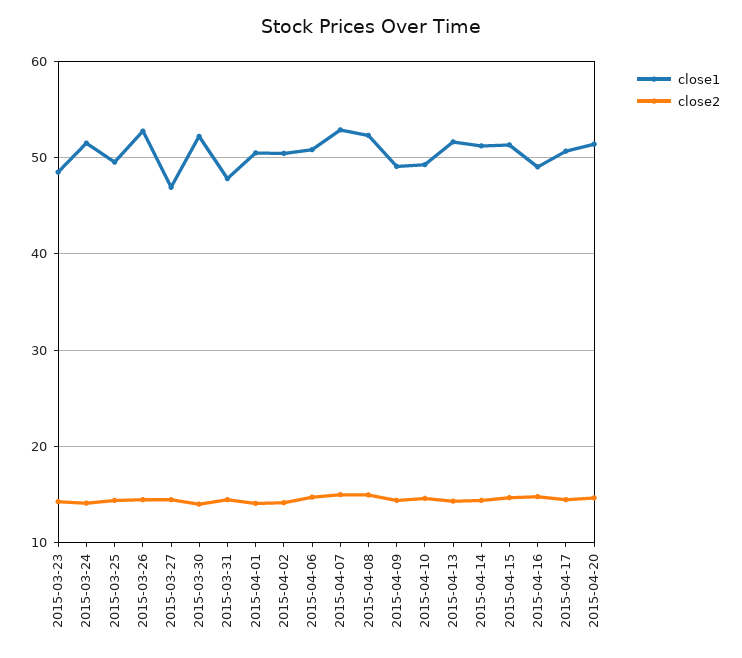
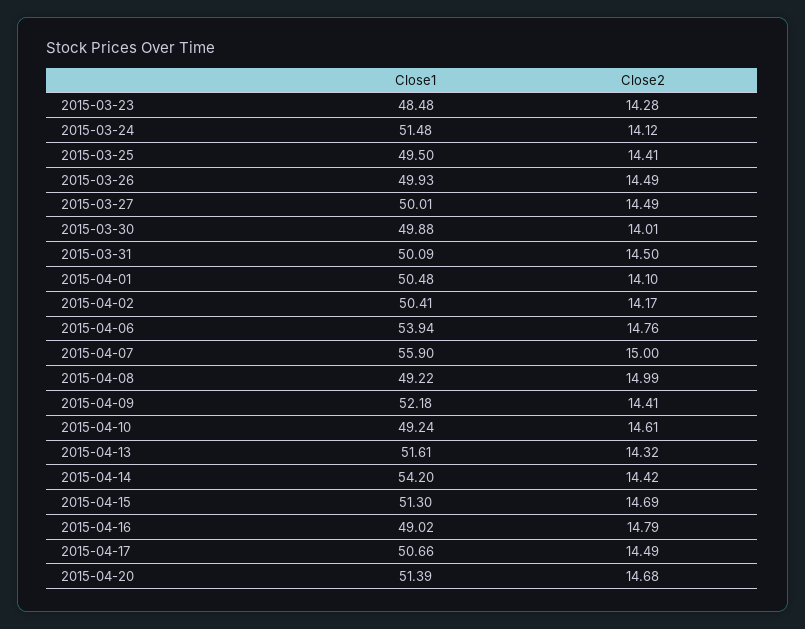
  {
    "close1": {
      "2015-03-23": 48.48,
      "2015-03-24": 51.48,
      "2015-03-25": 49.5,
-     "2015-03-26": 53,
+     "2015-03-26": 49.93,
-     "2015-03-27": 47,
+     "2015-03-27": 50.01,
-     "2015-03-30": 52,
+     "2015-03-30": 49.88,
-     "2015-03-31": 48,
+     "2015-03-31": 50.09,
      "2015-04-01": 50.48,
      "2015-04-02": 50.41,
-     "2015-04-06": 51,
+     "2015-04-06": 53.94,
-     "2015-04-07": 53,
+     "2015-04-07": 55.9,
-     "2015-04-08": 52,
+     "2015-04-08": 49.22,
-     "2015-04-09": 49,
+     "2015-04-09": 52.18,
      "2015-04-10": 49.24,
      "2015-04-13": 51.61,
-     "2015-04-14": 51,
+     "2015-04-14": 54.2,
      "2015-04-15": 51.3,
      "2015-04-16": 49.02,
      "2015-04-17": 50.66,
      "2015-04-20": 51.39
    },
    "close2": {
      "2015-03-23": 14.28,
      "2015-03-24": 14.12,
      "2015-03-25": 14.41,
      "2015-03-26": 14.49,
      "2015-03-27": 14.49,
      "2015-03-30": 14.01,
      "2015-03-31": 14.5,
      "2015-04-01": 14.1,
      "2015-04-02": 14.17,
      "2015-04-06": 14.76,
      "2015-04-07": 15,
      "2015-04-08": 14.99,
      "2015-04-09": 14.41,
      "2015-04-10": 14.61,
      "2015-04-13": 14.32,
      "2015-04-14": 14.42,
      "2015-04-15": 14.69,
      "2015-04-16": 14.79,
      "2015-04-17": 14.49,
      "2015-04-20": 14.68
    }
  }

